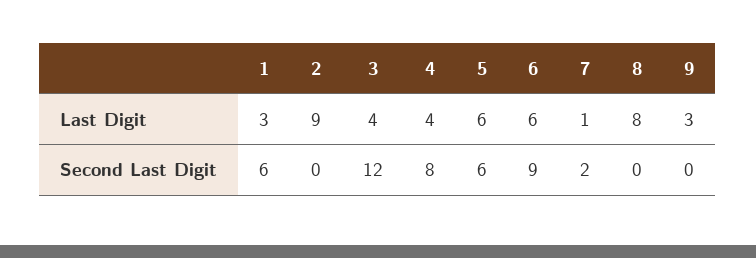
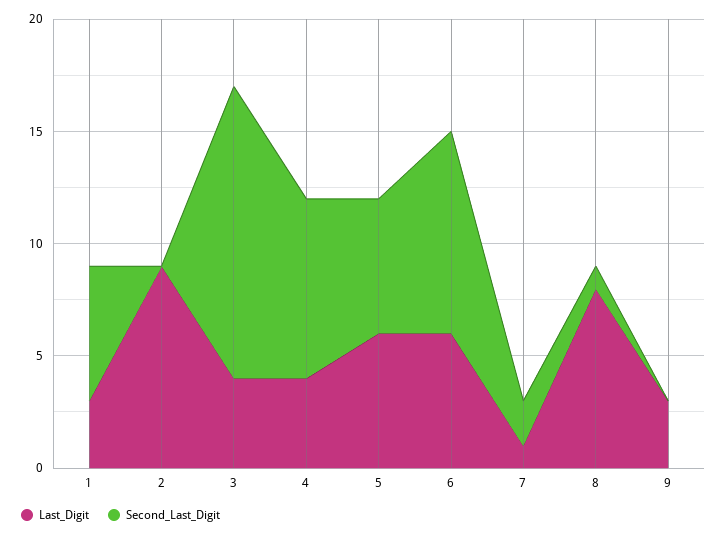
  {
    "Last Digit": {
      "1": 3,
      "2": 9,
      "3": 4,
      "4": 4,
      "5": 6,
      "6": 6,
      "7": 1,
      "8": 8,
      "9": 3
    },
    "Second Last Digit": {
      "1": 6,
      "2": 0,
-     "3": 12,
+     "3": 13,
      "4": 8,
      "5": 6,
      "6": 9,
      "7": 2,
-     "8": 0,
+     "8": 1,
      "9": 0
    }
  }

